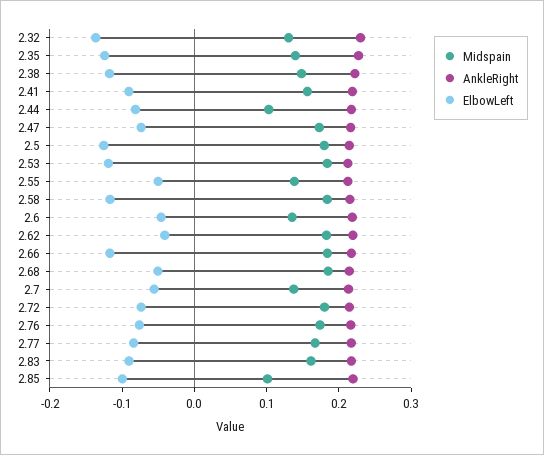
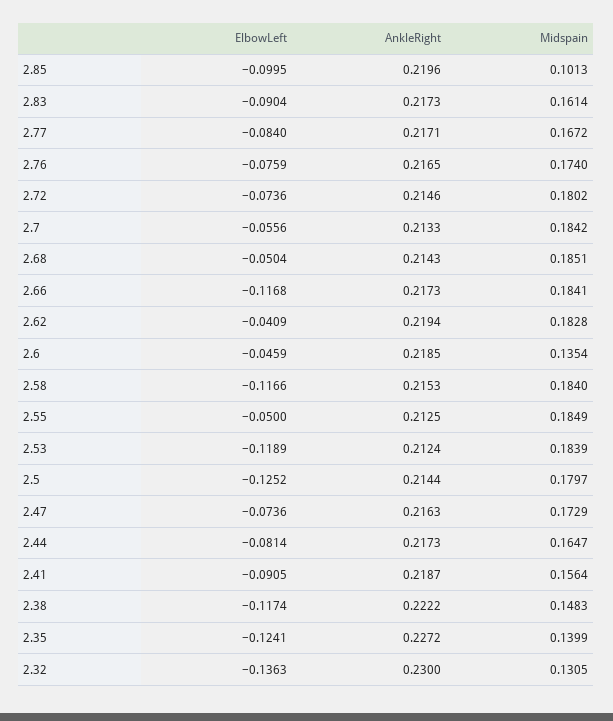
  {
    "Midspain": {
      "2.32": 0.1305,
      "2.35": 0.1399,
      "2.38": 0.1483,
      "2.41": 0.1564,
-     "2.44": 0.1,
+     "2.44": 0.1647,
      "2.47": 0.1729,
      "2.5": 0.1797,
      "2.53": 0.1839,
-     "2.55": 0.14,
+     "2.55": 0.1849,
      "2.58": 0.184,
      "2.6": 0.1354,
      "2.62": 0.1828,
      "2.66": 0.1841,
      "2.68": 0.1851,
-     "2.7": 0.14,
+     "2.7": 0.1842,
      "2.72": 0.1802,
      "2.76": 0.174,
      "2.77": 0.1672,
      "2.83": 0.1614,
      "2.85": 0.1013
    },
    "AnkleRight": {
      "2.32": 0.23,
      "2.35": 0.2272,
      "2.38": 0.2222,
      "2.41": 0.2187,
      "2.44": 0.2173,
      "2.47": 0.2163,
      "2.5": 0.2144,
      "2.53": 0.2124,
      "2.55": 0.2125,
      "2.58": 0.2153,
      "2.6": 0.2185,
      "2.62": 0.2194,
      "2.66": 0.2173,
      "2.68": 0.2143,
      "2.7": 0.2133,
      "2.72": 0.2146,
      "2.76": 0.2165,
      "2.77": 0.2171,
      "2.83": 0.2173,
      "2.85": 0.2196
    },
    "ElbowLeft": {
      "2.32": -0.1363,
      "2.35": -0.1241,
      "2.38": -0.1174,
      "2.41": -0.0905,
      "2.44": -0.0814,
      "2.47": -0.0736,
      "2.5": -0.1252,
      "2.53": -0.1189,
      "2.55": -0.05,
      "2.58": -0.1166,
      "2.6": -0.0459,
      "2.62": -0.0409,
      "2.66": -0.1168,
      "2.68": -0.0504,
      "2.7": -0.0556,
      "2.72": -0.0736,
      "2.76": -0.0759,
      "2.77": -0.084,
      "2.83": -0.0904,
      "2.85": -0.0995
    }
  }

